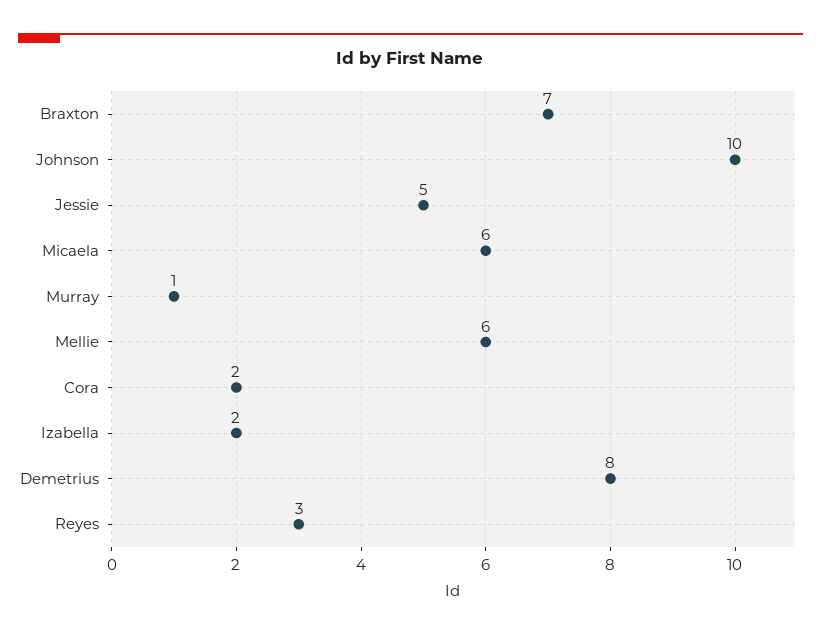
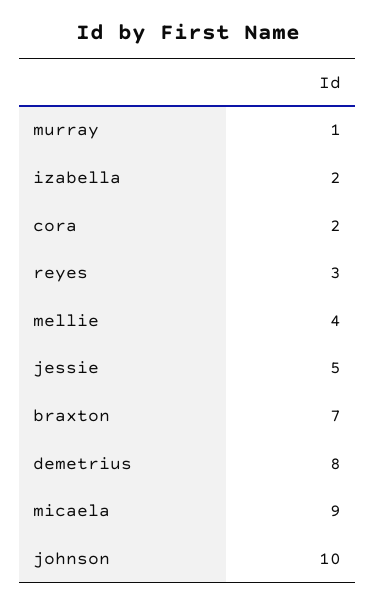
  {
    "Braxton": 7,
    "Johnson": 10,
    "Jessie": 5,
-   "Micaela": 6,
+   "Micaela": 9,
    "Murray": 1,
-   "Mellie": 6,
+   "Mellie": 4,
    "Cora": 2,
    "Izabella": 2,
    "Demetrius": 8,
    "Reyes": 3
  }

